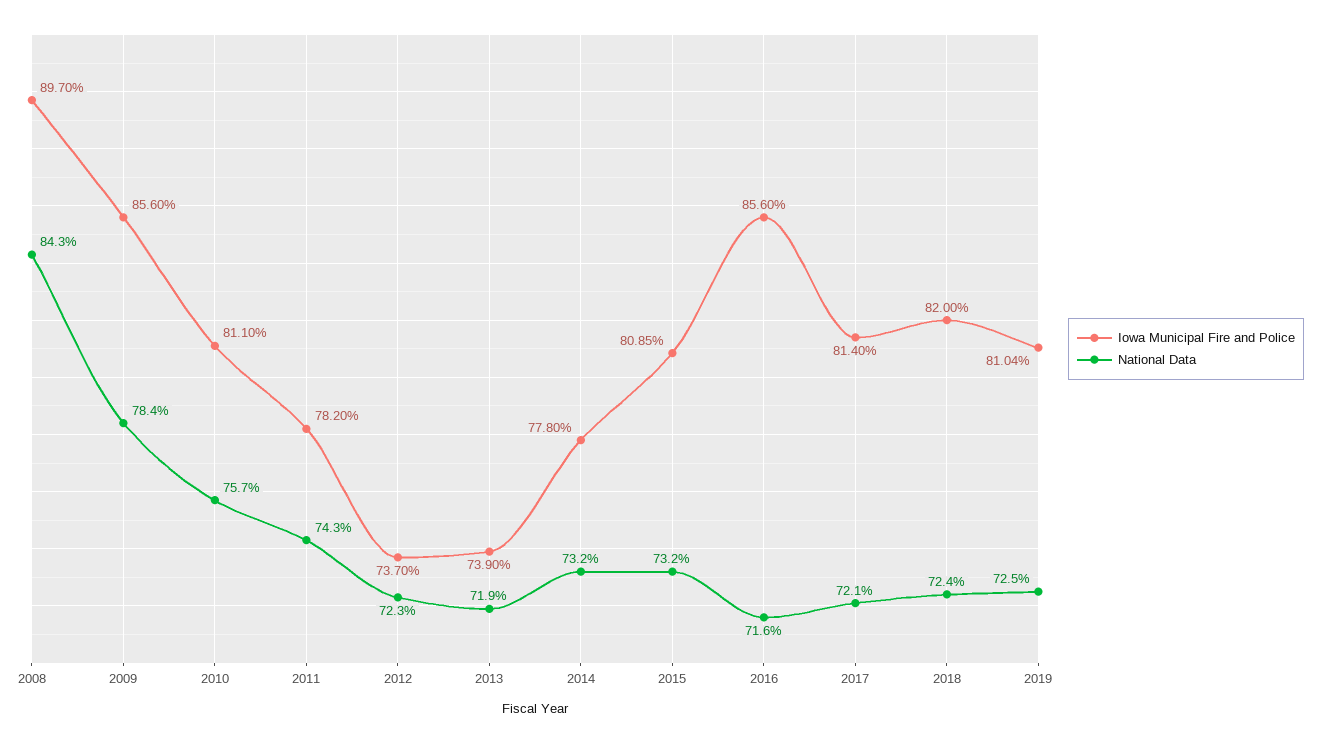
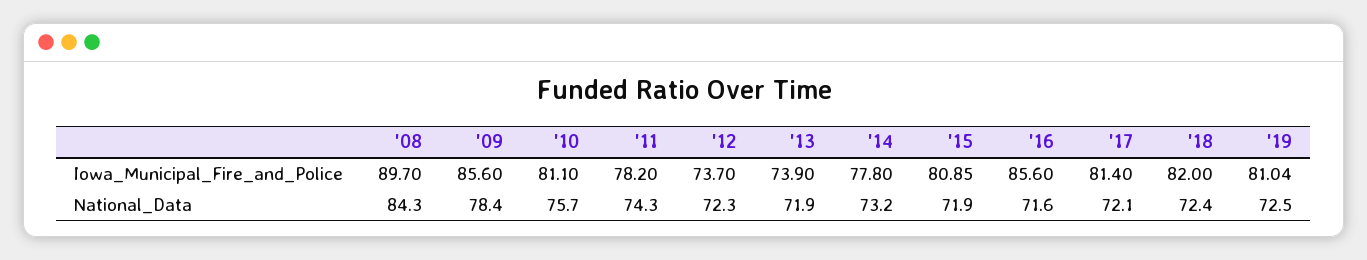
  {
    "Iowa Municipal Fire and Police": {
      "2008": 89.7,
      "2009": 85.6,
      "2010": 81.1,
      "2011": 78.2,
      "2012": 73.7,
      "2013": 73.9,
      "2014": 77.8,
      "2015": 80.85,
      "2016": 85.6,
      "2017": 81.4,
      "2018": 82,
      "2019": 81.04
    },
    "National Data": {
      "2008": 84.3,
      "2009": 78.4,
      "2010": 75.7,
      "2011": 74.3,
      "2012": 72.3,
      "2013": 71.9,
      "2014": 73.2,
-     "2015": 73.2,
+     "2015": 71.9,
      "2016": 71.6,
      "2017": 72.1,
      "2018": 72.4,
      "2019": 72.5
    }
  }

